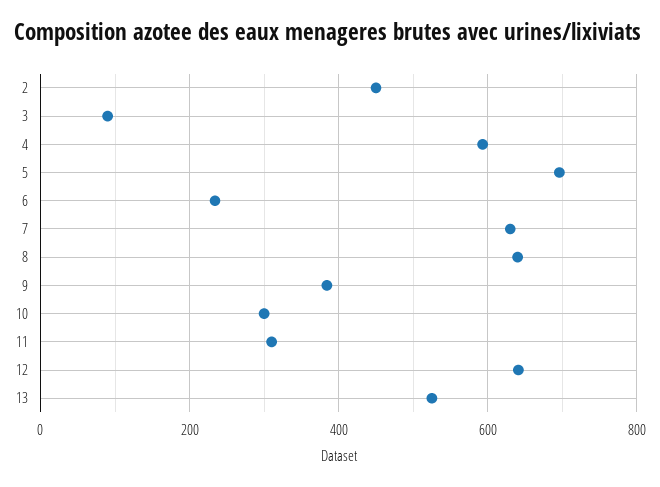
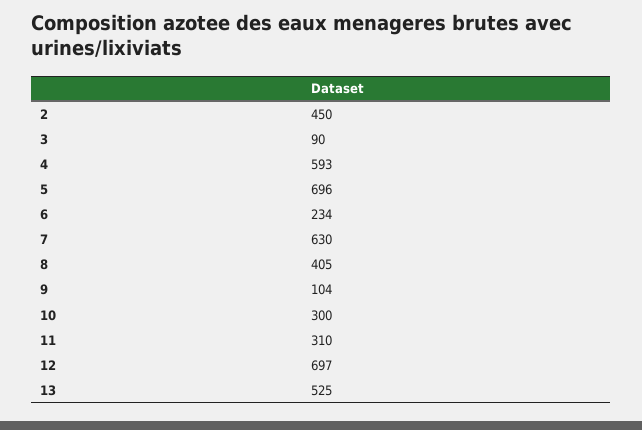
  {
    "2": 450,
    "3": 90,
    "4": 593,
    "5": 696,
    "6": 234,
    "7": 630,
-   "8": 640,
+   "8": 405,
-   "9": 380,
+   "9": 104,
    "10": 300,
    "11": 310,
-   "12": 640,
+   "12": 697,
    "13": 525
  }

